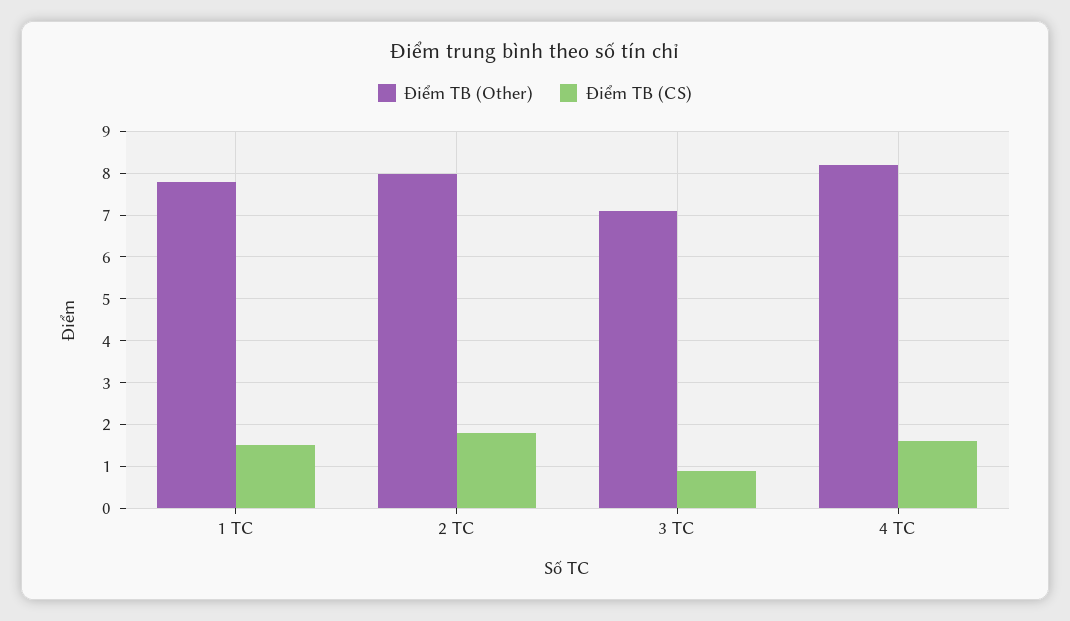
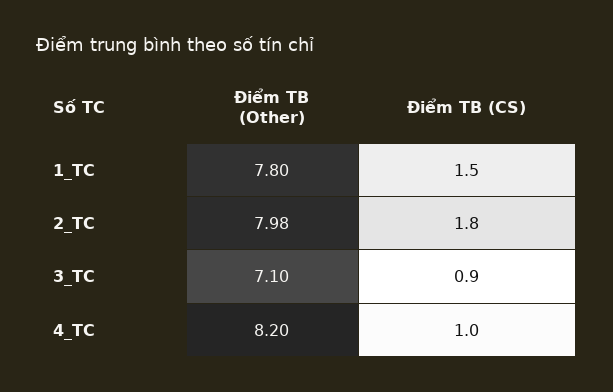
  {
    "Điểm TB (Other)": {
      "1 TC": 7.8,
      "2 TC": 7.98,
      "3 TC": 7.1,
      "4 TC": 8.2
    },
    "Điểm TB (CS)": {
      "1 TC": 1.5,
      "2 TC": 1.8,
      "3 TC": 0.9,
-     "4 TC": 1.6
+     "4 TC": 1
    }
  }

